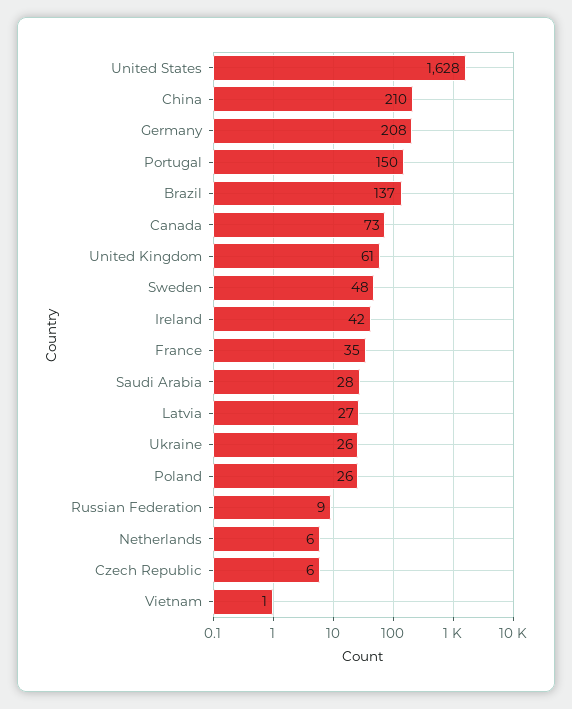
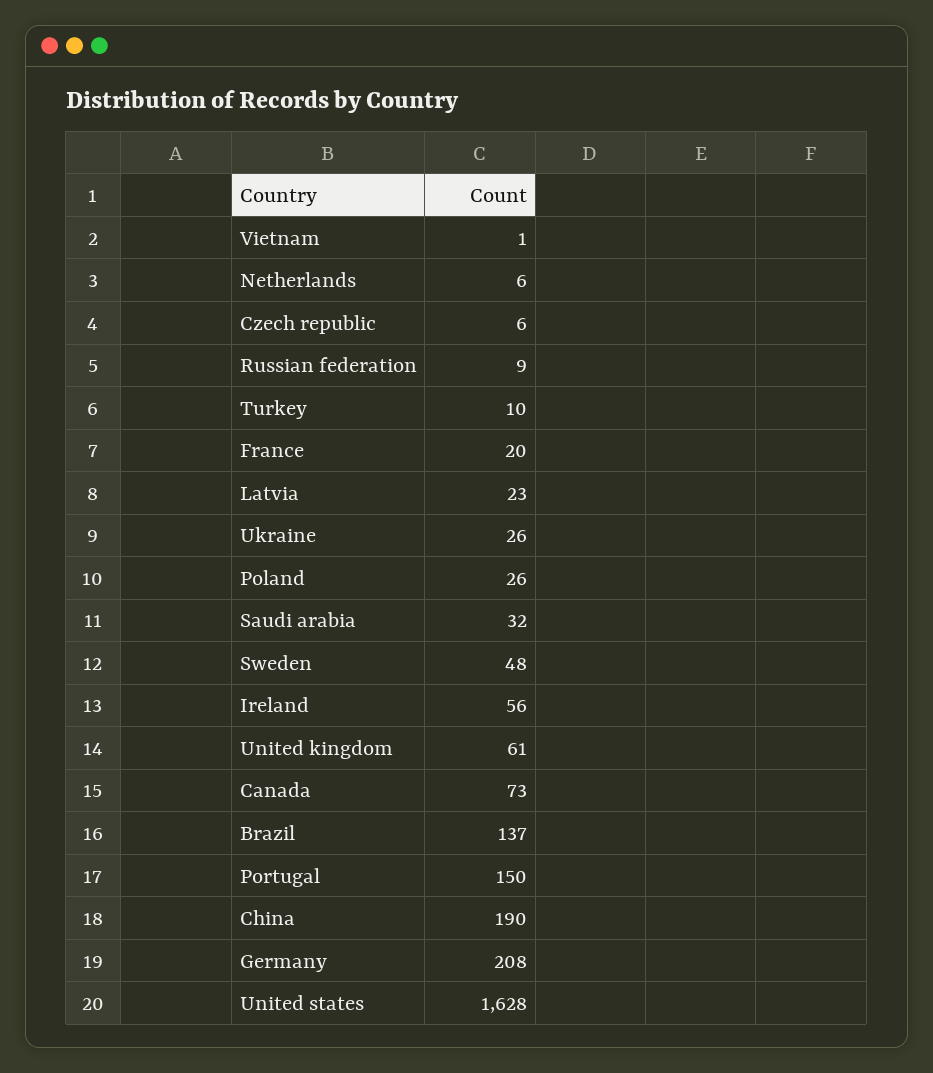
  {
    "United States": 1628,
-   "China": 210,
+   "China": 190,
    "Germany": 208,
    "Portugal": 150,
    "Brazil": 137,
    "Canada": 73,
    "United Kingdom": 61,
    "Sweden": 48,
-   "Ireland": 42,
+   "Ireland": 56,
-   "France": 35,
+   "France": 20,
-   "Saudi Arabia": 28,
+   "Saudi Arabia": 32,
-   "Latvia": 27,
+   "Latvia": 23,
    "Ukraine": 26,
    "Poland": 26,
    "Russian Federation": 9,
    "Netherlands": 6,
    "Czech Republic": 6,
-   "Vietnam": 1
+   "Vietnam": 1,
+   "Turkey": 10
  }

